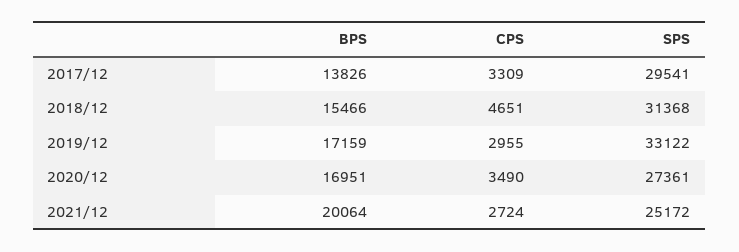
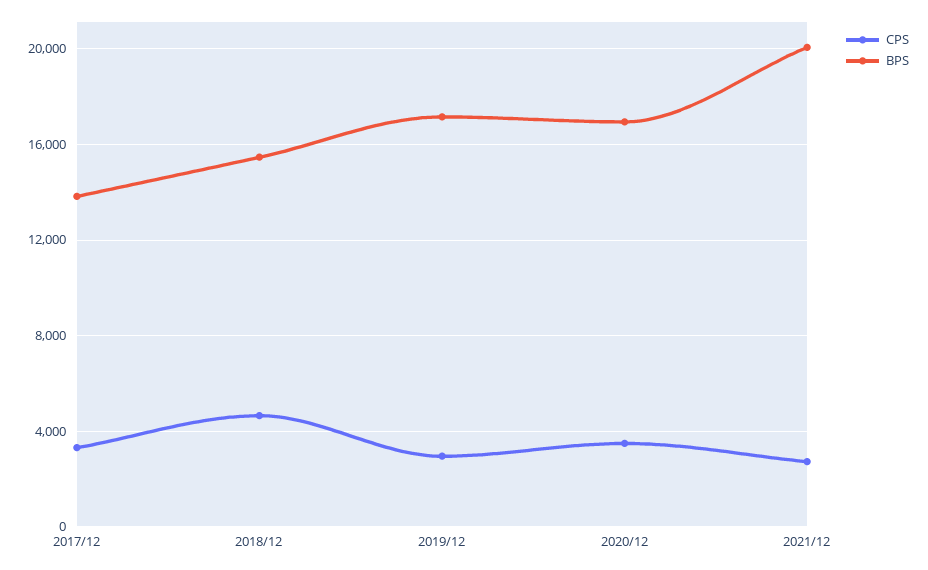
  {
    "BPS": {
      "2017/12": 13826,
      "2018/12": 15466,
      "2019/12": 17159,
      "2020/12": 16951,
      "2021/12": 20064
    },
    "CPS": {
      "2017/12": 3309,
      "2018/12": 4651,
      "2019/12": 2955,
      "2020/12": 3490,
      "2021/12": 2724
-   },
+   }
-   "SPS": {
-     "2017/12": 29541,
-     "2018/12": 31368,
-     "2019/12": 33122,
-     "2020/12": 27361,
-     "2021/12": 25172
-   }
  }

